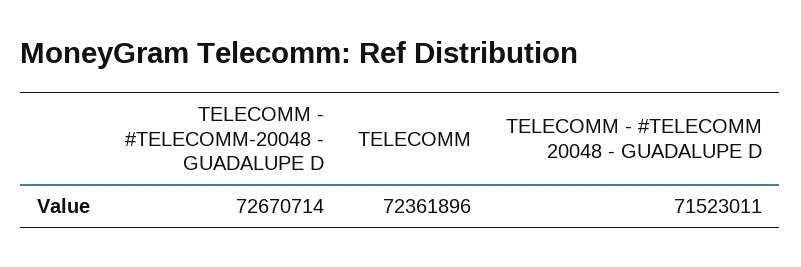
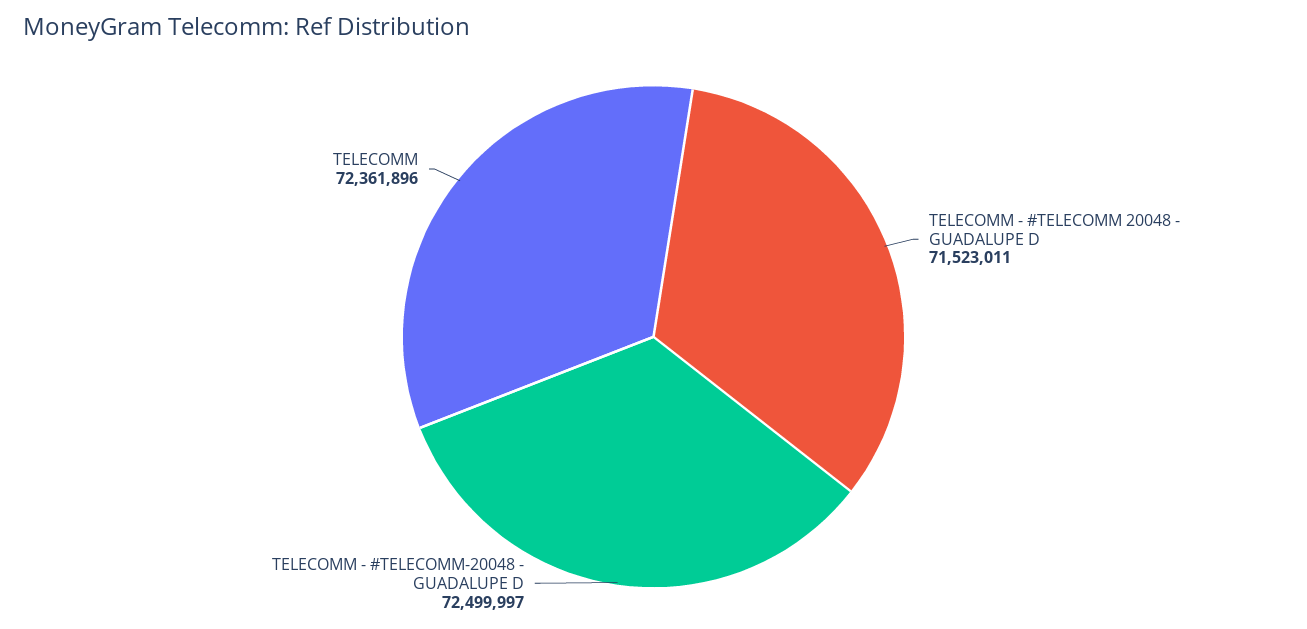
  {
-   "TELECOMM - #TELECOMM-20048 - GUADALUPE D": 72670714,
+   "TELECOMM - #TELECOMM-20048 - GUADALUPE D": 72499997,
    "TELECOMM": 72361896,
    "TELECOMM - #TELECOMM 20048 - GUADALUPE D": 71523011
  }

